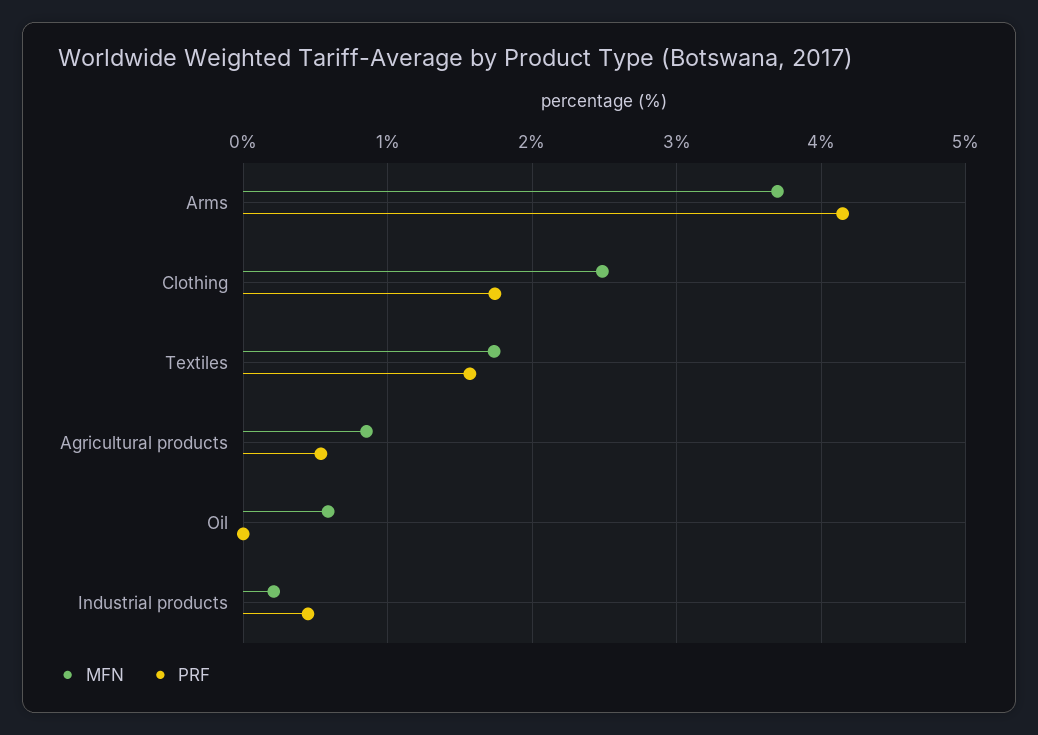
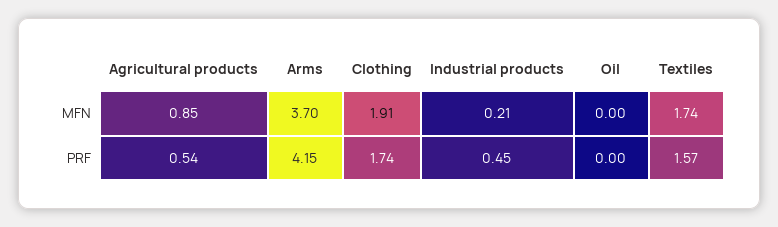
  {
    "MFN": {
      "Arms": 3.7,
-     "Clothing": 2.5,
+     "Clothing": 1.91,
      "Textiles": 1.74,
      "Agricultural products": 0.85,
-     "Oil": 0.6,
+     "Oil": 0,
      "Industrial products": 0.21
    },
    "PRF": {
      "Arms": 4.15,
      "Clothing": 1.74,
      "Textiles": 1.57,
      "Agricultural products": 0.54,
      "Oil": 0,
      "Industrial products": 0.45
    }
  }

